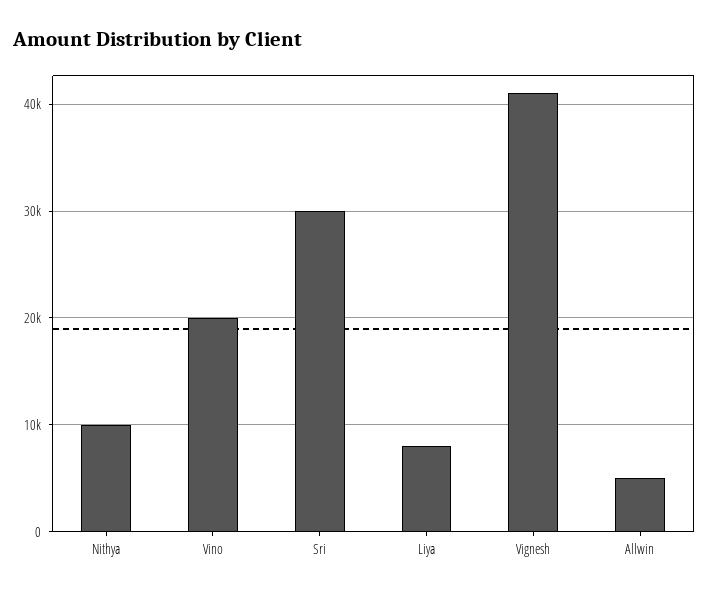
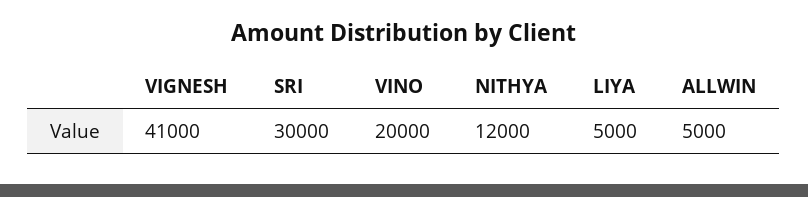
  {
-   "Nithya": 10000,
+   "Nithya": 12000,
    "Vino": 20000,
    "Sri": 30000,
-   "Liya": 8000,
+   "Liya": 5000,
    "Vignesh": 41000,
    "Allwin": 5000
  }

